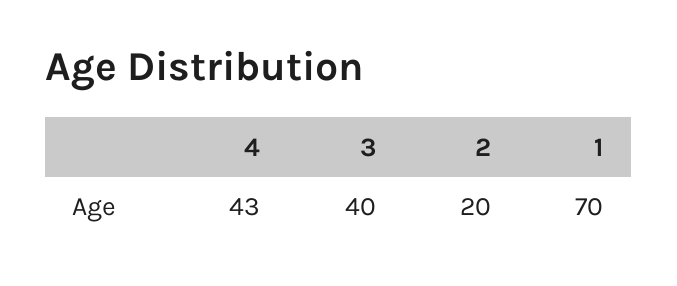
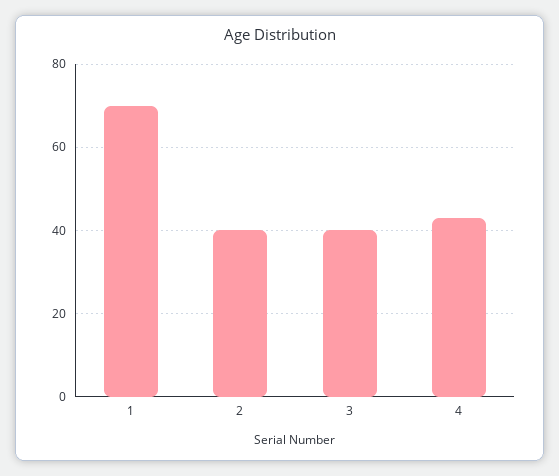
  {
    "4": 43,
    "3": 40,
-   "2": 20,
+   "2": 40,
    "1": 70
  }

